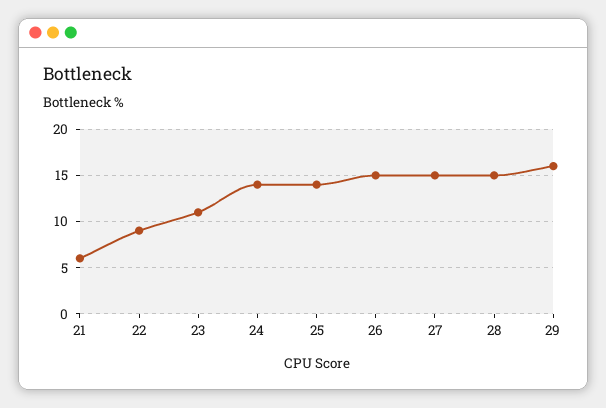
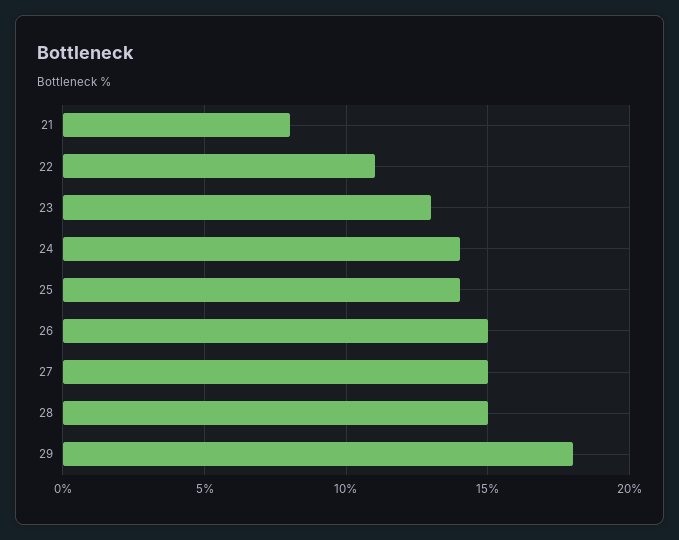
  {
-   "21": 6,
+   "21": 8,
-   "22": 9,
+   "22": 11,
-   "23": 11,
+   "23": 13,
    "24": 14,
    "25": 14,
    "26": 15,
    "27": 15,
    "28": 15,
-   "29": 16
+   "29": 18
  }

